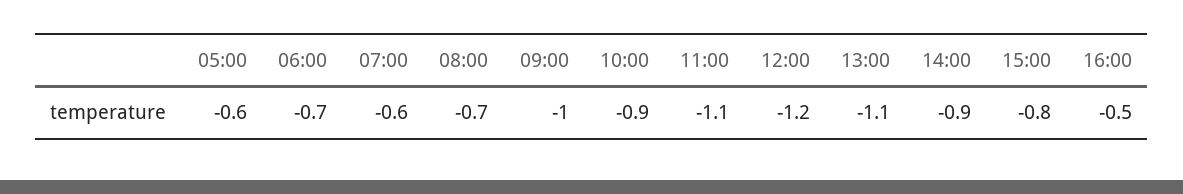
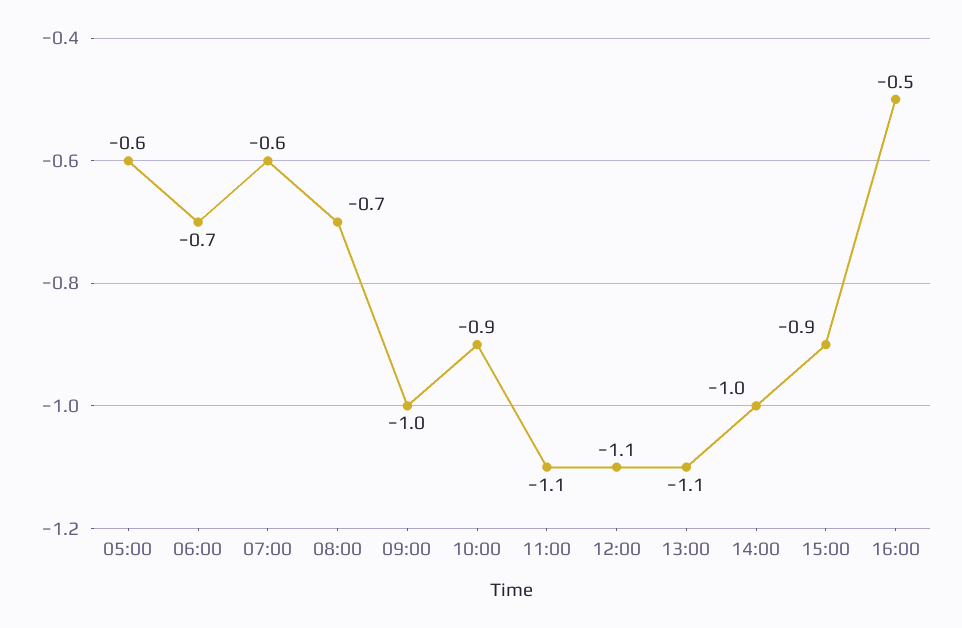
  {
    "05:00": -0.6,
    "06:00": -0.7,
    "07:00": -0.6,
    "08:00": -0.7,
    "09:00": -1,
    "10:00": -0.9,
    "11:00": -1.1,
-   "12:00": -1.2,
+   "12:00": -1.1,
    "13:00": -1.1,
-   "14:00": -0.9,
+   "14:00": -1,
-   "15:00": -0.8,
+   "15:00": -0.9,
    "16:00": -0.5
  }

